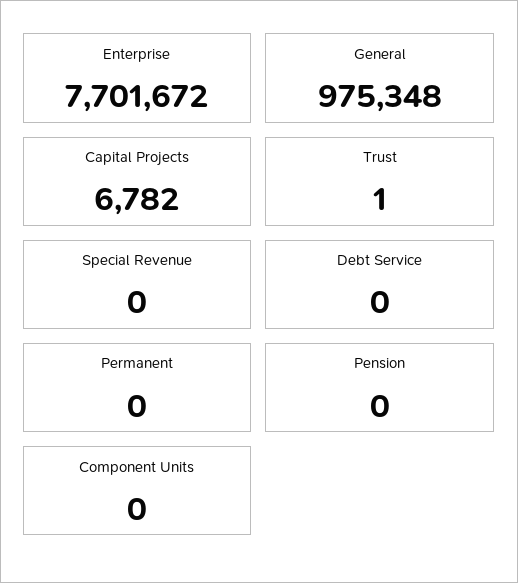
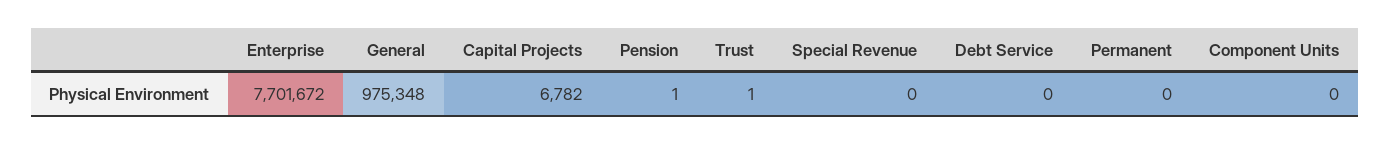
  {
    "Enterprise": 7701672,
    "General": 975348,
    "Capital Projects": 6782,
    "Trust": 1,
    "Special Revenue": 0,
    "Debt Service": 0,
    "Permanent": 0,
-   "Pension": 0,
+   "Pension": 1,
    "Component Units": 0
  }

